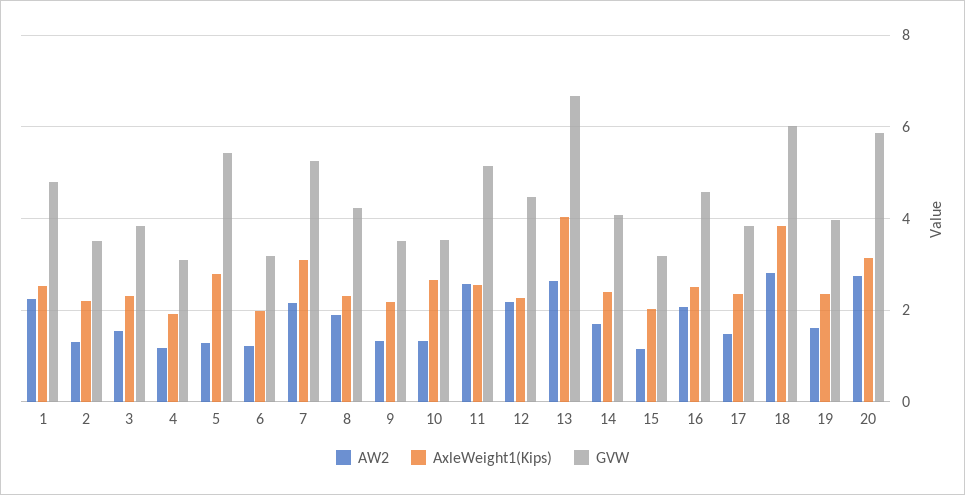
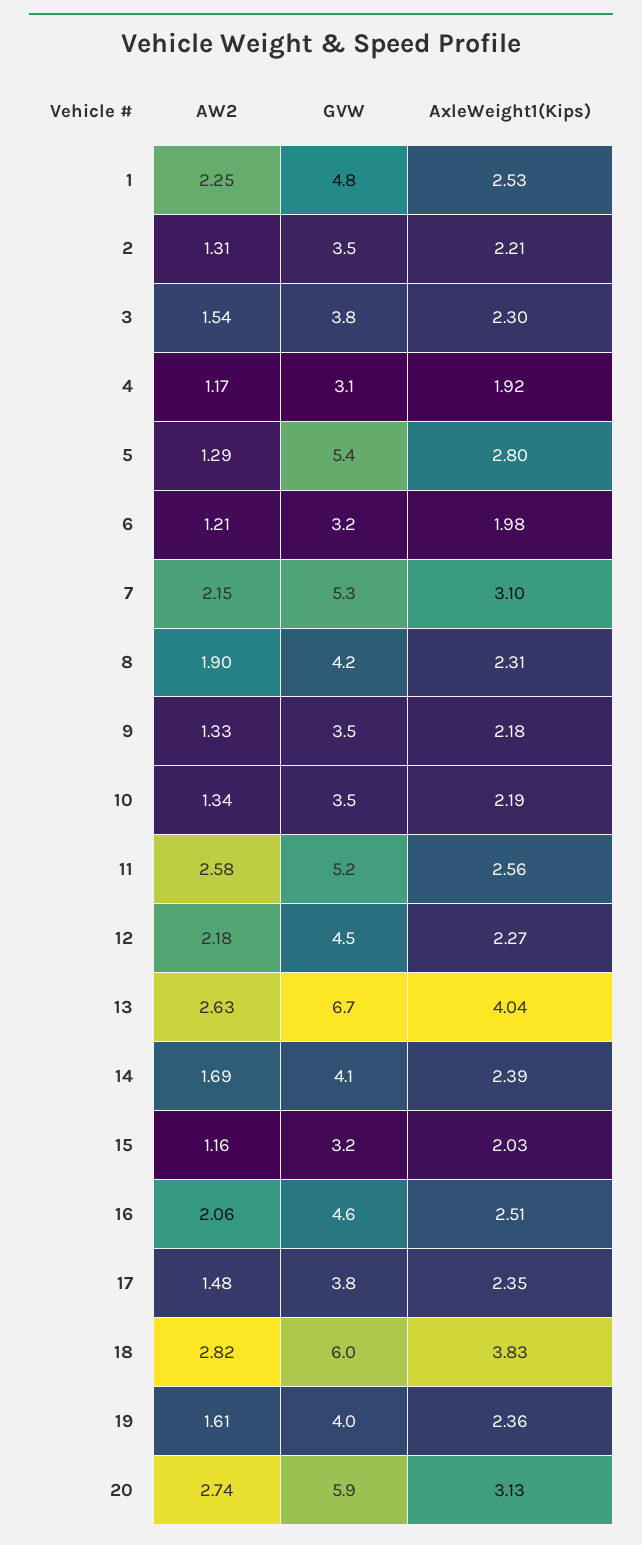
  {
    "AW2": {
      "1": 2.25,
      "2": 1.31,
      "3": 1.54,
      "4": 1.17,
      "5": 1.29,
      "6": 1.21,
      "7": 2.15,
      "8": 1.9,
      "9": 1.33,
      "10": 1.34,
      "11": 2.58,
      "12": 2.18,
      "13": 2.63,
      "14": 1.69,
      "15": 1.16,
      "16": 2.06,
      "17": 1.48,
      "18": 2.82,
      "19": 1.61,
      "20": 2.74
    },
    "AxleWeight1(Kips)": {
      "1": 2.53,
      "2": 2.21,
      "3": 2.3,
      "4": 1.92,
      "5": 2.8,
      "6": 1.98,
      "7": 3.1,
      "8": 2.31,
      "9": 2.18,
-     "10": 2.6,
+     "10": 2.19,
      "11": 2.56,
      "12": 2.27,
      "13": 4.04,
      "14": 2.39,
      "15": 2.03,
      "16": 2.51,
      "17": 2.35,
      "18": 3.83,
      "19": 2.36,
      "20": 3.13
    },
    "GVW": {
      "1": 4.8,
      "2": 3.5,
      "3": 3.8,
      "4": 3.1,
      "5": 5.4,
      "6": 3.2,
      "7": 5.3,
      "8": 4.2,
      "9": 3.5,
      "10": 3.5,
      "11": 5.2,
      "12": 4.5,
      "13": 6.7,
      "14": 4.1,
      "15": 3.2,
      "16": 4.6,
      "17": 3.8,
      "18": 6,
      "19": 4,
      "20": 5.9
    }
  }

